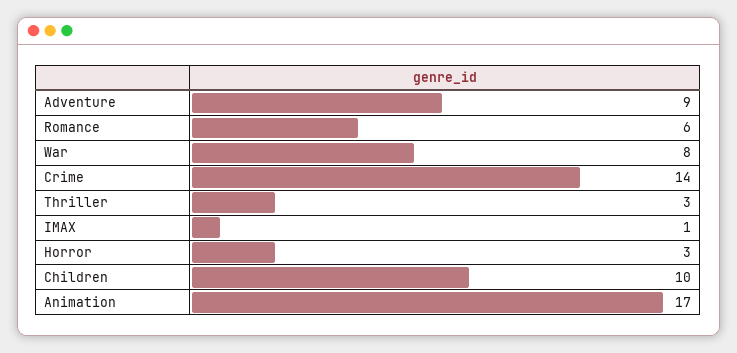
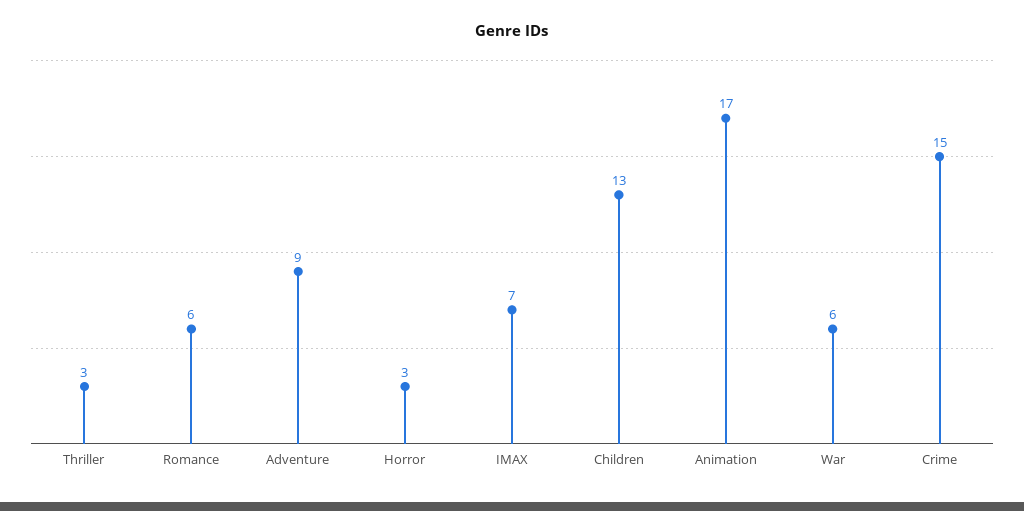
  {
    "Adventure": 9,
    "Romance": 6,
-   "War": 8,
+   "War": 6,
-   "Crime": 14,
+   "Crime": 15,
    "Thriller": 3,
-   "IMAX": 1,
+   "IMAX": 7,
    "Horror": 3,
-   "Children": 10,
+   "Children": 13,
    "Animation": 17
  }

